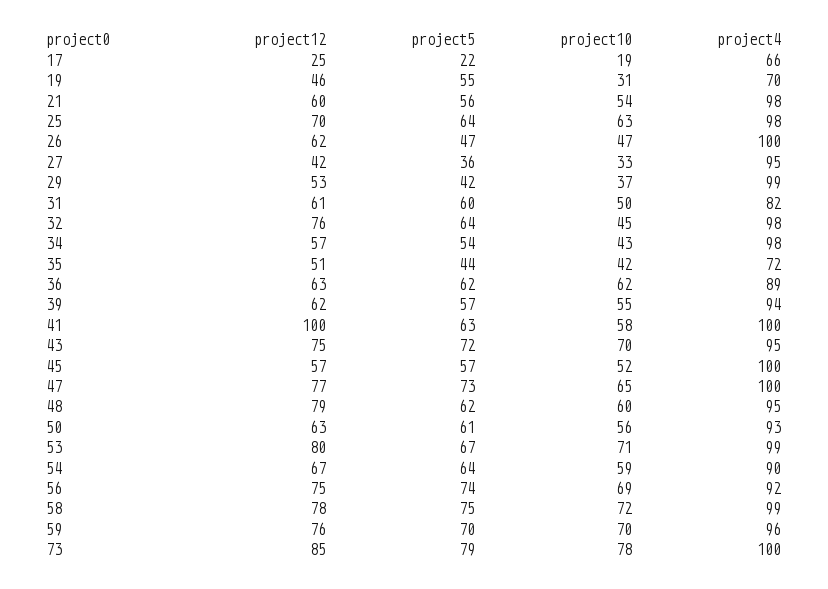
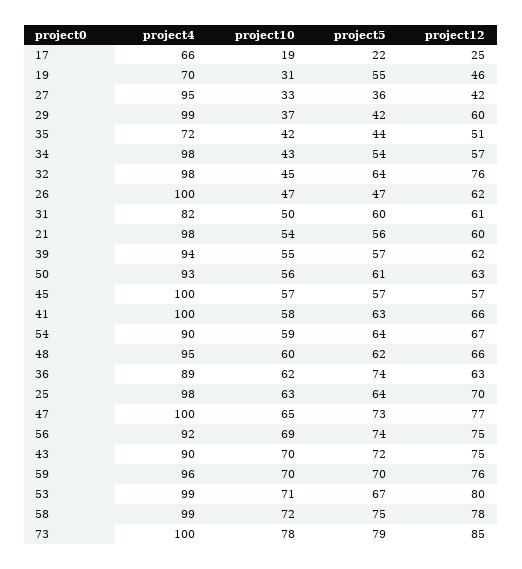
  {
    "project12": {
      "17": 25,
      "19": 46,
      "21": 60,
      "25": 70,
      "26": 62,
      "27": 42,
-     "29": 53,
+     "29": 60,
      "31": 61,
      "32": 76,
      "34": 57,
      "35": 51,
      "36": 63,
      "39": 62,
-     "41": 100,
+     "41": 66,
      "43": 75,
      "45": 57,
      "47": 77,
-     "48": 79,
+     "48": 66,
      "50": 63,
      "53": 80,
      "54": 67,
      "56": 75,
      "58": 78,
      "59": 76,
      "73": 85
    },
    "project5": {
      "17": 22,
      "19": 55,
      "21": 56,
      "25": 64,
      "26": 47,
      "27": 36,
      "29": 42,
      "31": 60,
      "32": 64,
      "34": 54,
      "35": 44,
-     "36": 62,
+     "36": 74,
      "39": 57,
      "41": 63,
      "43": 72,
      "45": 57,
      "47": 73,
      "48": 62,
      "50": 61,
      "53": 67,
      "54": 64,
      "56": 74,
      "58": 75,
      "59": 70,
      "73": 79
    },
    "project10": {
      "17": 19,
      "19": 31,
      "21": 54,
      "25": 63,
      "26": 47,
      "27": 33,
      "29": 37,
      "31": 50,
      "32": 45,
      "34": 43,
      "35": 42,
      "36": 62,
      "39": 55,
      "41": 58,
      "43": 70,
-     "45": 52,
+     "45": 57,
      "47": 65,
      "48": 60,
      "50": 56,
      "53": 71,
      "54": 59,
      "56": 69,
      "58": 72,
      "59": 70,
      "73": 78
    },
    "project4": {
      "17": 66,
      "19": 70,
      "21": 98,
      "25": 98,
      "26": 100,
      "27": 95,
      "29": 99,
      "31": 82,
      "32": 98,
      "34": 98,
      "35": 72,
      "36": 89,
      "39": 94,
      "41": 100,
-     "43": 95,
+     "43": 90,
      "45": 100,
      "47": 100,
      "48": 95,
      "50": 93,
      "53": 99,
      "54": 90,
      "56": 92,
      "58": 99,
      "59": 96,
      "73": 100
    }
  }

